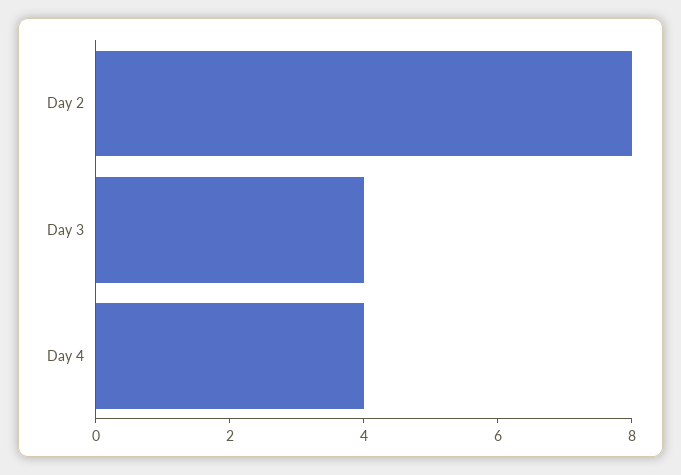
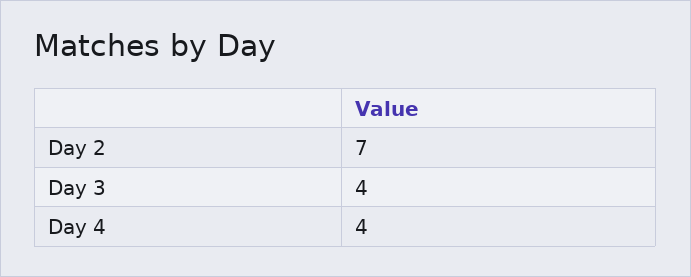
  {
-   "Day 2": 8,
+   "Day 2": 7,
    "Day 3": 4,
    "Day 4": 4
  }

